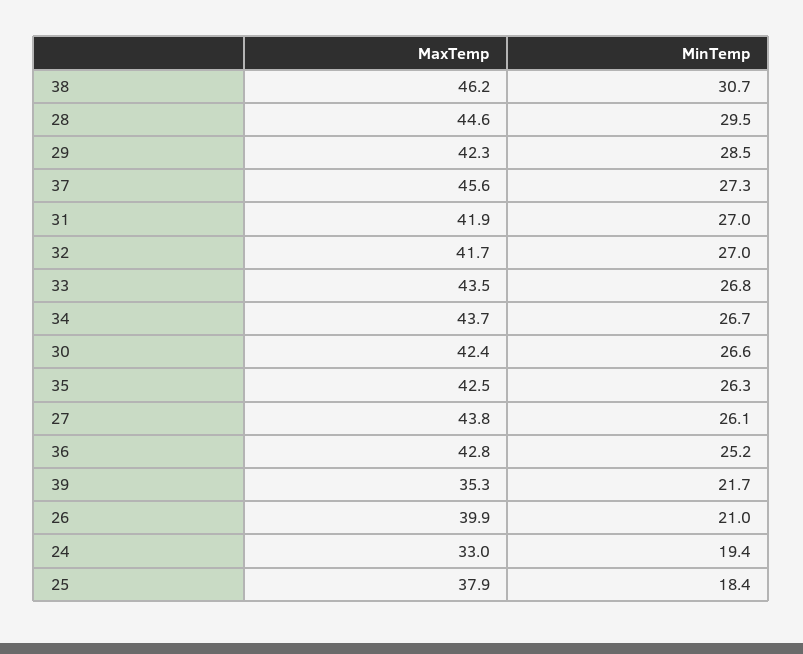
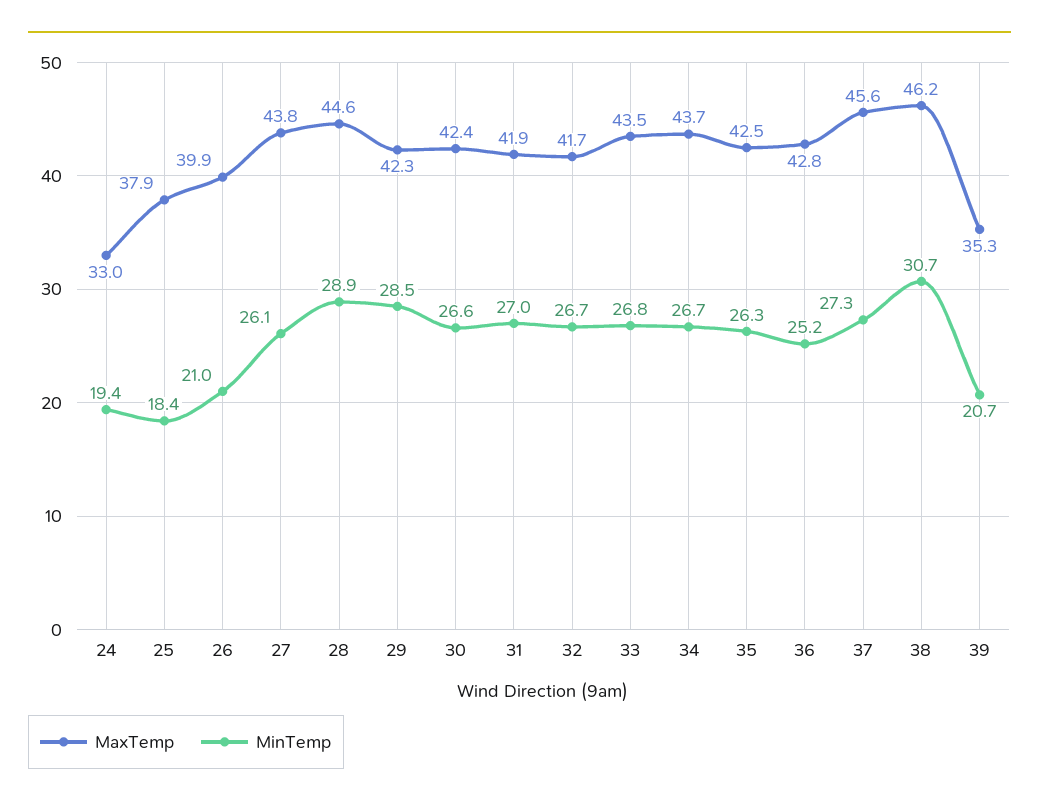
  {
    "MaxTemp": {
      "38": 46.2,
      "28": 44.6,
      "29": 42.3,
      "37": 45.6,
      "31": 41.9,
      "32": 41.7,
      "33": 43.5,
      "34": 43.7,
      "30": 42.4,
      "35": 42.5,
      "27": 43.8,
      "36": 42.8,
      "39": 35.3,
      "26": 39.9,
      "24": 33,
      "25": 37.9
    },
    "MinTemp": {
      "38": 30.7,
-     "28": 29.5,
+     "28": 28.9,
      "29": 28.5,
      "37": 27.3,
      "31": 27,
-     "32": 27,
+     "32": 26.7,
      "33": 26.8,
      "34": 26.7,
      "30": 26.6,
      "35": 26.3,
      "27": 26.1,
      "36": 25.2,
-     "39": 21.7,
+     "39": 20.7,
      "26": 21,
      "24": 19.4,
      "25": 18.4
    }
  }

